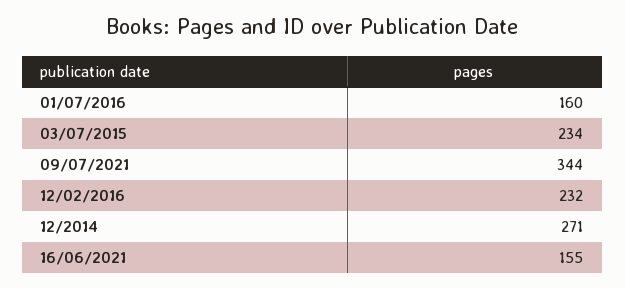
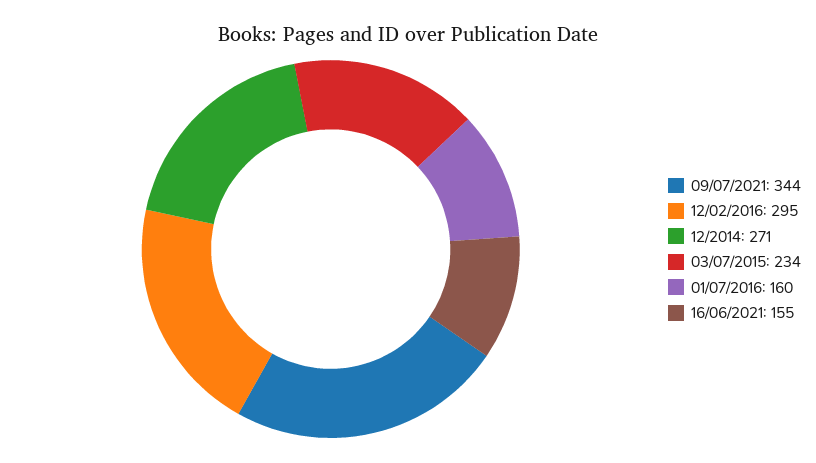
  {
    "01/07/2016": 160,
    "03/07/2015": 234,
    "09/07/2021": 344,
-   "12/02/2016": 232,
+   "12/02/2016": 295,
    "12/2014": 271,
    "16/06/2021": 155
  }

